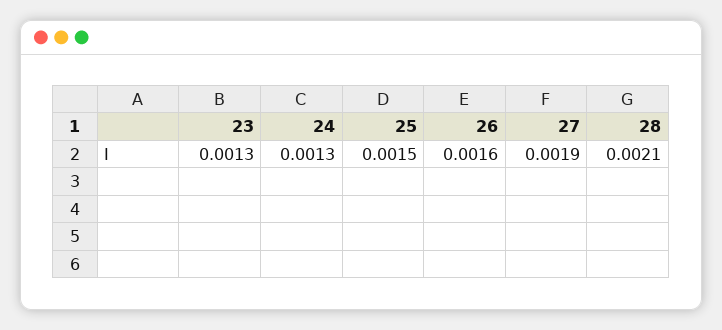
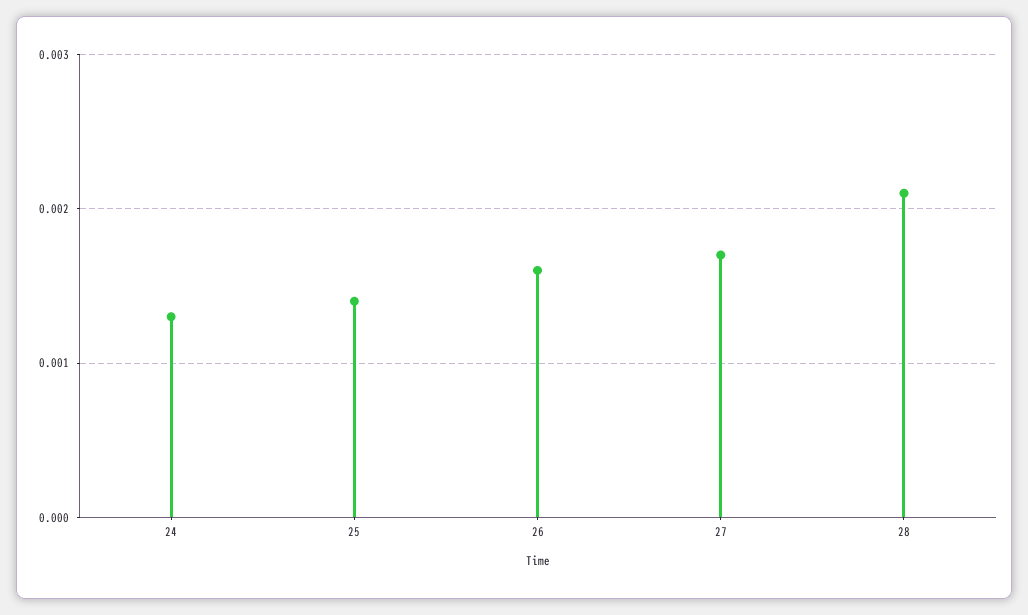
  {
-   "23": 0.0013,
    "24": 0.0013,
-   "25": 0.0015,
+   "25": 0.0014,
    "26": 0.0016,
-   "27": 0.0019,
+   "27": 0.0017,
    "28": 0.0021
  }

